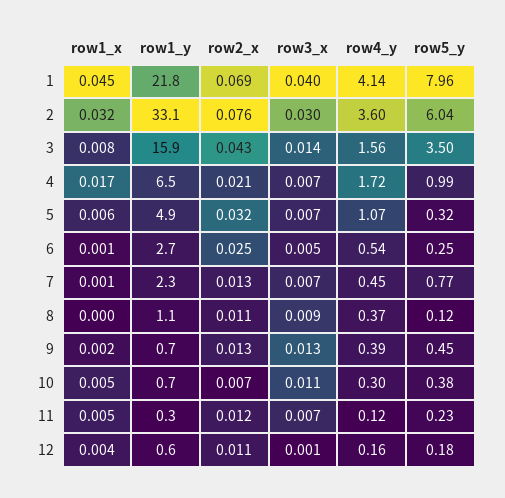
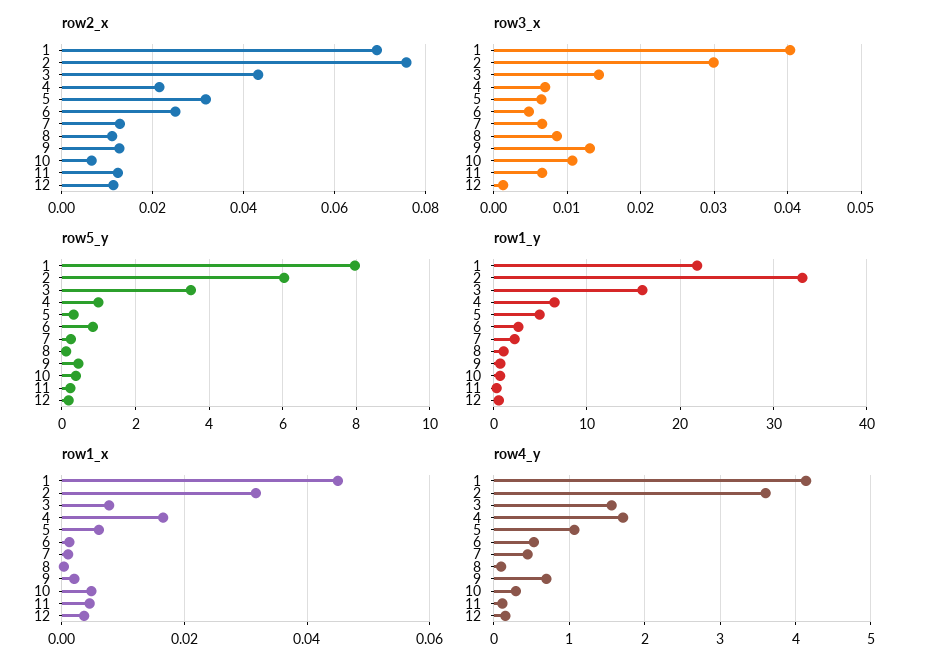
  {
    "row1_x": {
      "1": 0.045,
      "2": 0.032,
      "3": 0.008,
      "4": 0.017,
      "5": 0.006,
      "6": 0.001,
      "7": 0.001,
      "8": 0,
      "9": 0.002,
      "10": 0.005,
      "11": 0.005,
      "12": 0.004
    },
    "row1_y": {
      "1": 21.8,
      "2": 33.1,
      "3": 15.9,
      "4": 6.5,
      "5": 4.9,
      "6": 2.7,
      "7": 2.3,
      "8": 1.1,
      "9": 0.7,
      "10": 0.7,
      "11": 0.3,
      "12": 0.6
    },
    "row2_x": {
      "1": 0.069,
      "2": 0.076,
      "3": 0.043,
      "4": 0.021,
      "5": 0.032,
      "6": 0.025,
      "7": 0.013,
      "8": 0.011,
      "9": 0.013,
      "10": 0.007,
      "11": 0.012,
      "12": 0.011
    },
    "row3_x": {
      "1": 0.04,
      "2": 0.03,
      "3": 0.014,
      "4": 0.007,
      "5": 0.007,
      "6": 0.005,
      "7": 0.007,
      "8": 0.009,
      "9": 0.013,
      "10": 0.011,
      "11": 0.007,
      "12": 0.001
    },
    "row4_y": {
      "1": 4.14,
      "2": 3.6,
      "3": 1.56,
      "4": 1.72,
      "5": 1.07,
      "6": 0.54,
      "7": 0.45,
-     "8": 0.37,
+     "8": 0.1,
-     "9": 0.39,
+     "9": 0.7,
      "10": 0.3,
      "11": 0.12,
      "12": 0.16
    },
    "row5_y": {
      "1": 7.96,
      "2": 6.04,
      "3": 3.5,
      "4": 0.99,
      "5": 0.32,
-     "6": 0.25,
+     "6": 0.8,
-     "7": 0.77,
+     "7": 0.2,
      "8": 0.12,
      "9": 0.45,
      "10": 0.38,
      "11": 0.23,
      "12": 0.18
    }
  }

